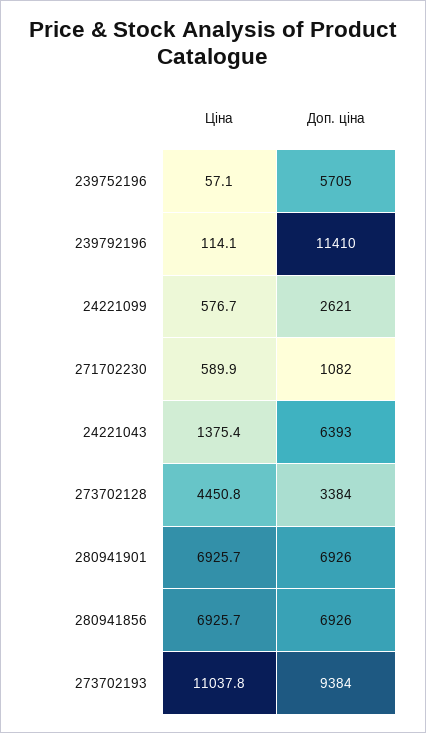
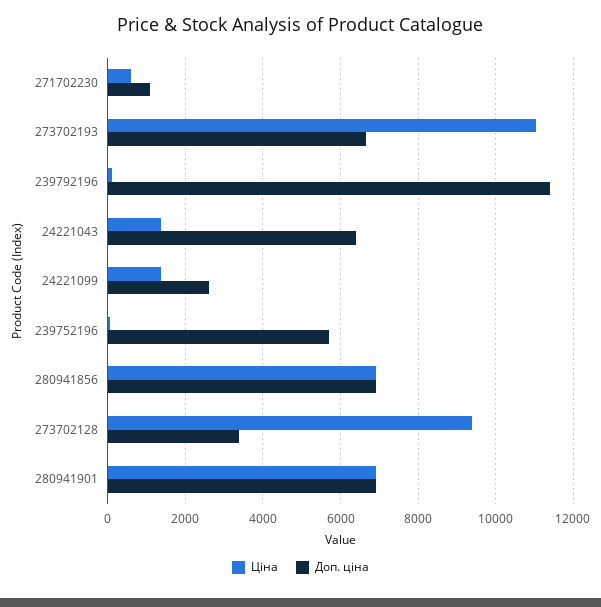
  {
    "Ціна": {
      "239752196": 57.1,
      "239792196": 114.1,
-     "24221099": 576.7,
+     "24221099": 1400,
      "271702230": 589.9,
      "24221043": 1375.4,
-     "273702128": 4450.8,
+     "273702128": 9400,
      "280941901": 6925.7,
      "280941856": 6925.7,
      "273702193": 11037.8
    },
    "Доп. ціна": {
      "239752196": 5705,
      "239792196": 11410,
      "24221099": 2621,
      "271702230": 1082,
      "24221043": 6393,
      "273702128": 3384,
      "280941901": 6926,
      "280941856": 6926,
-     "273702193": 9384
+     "273702193": 6600
    }
  }

